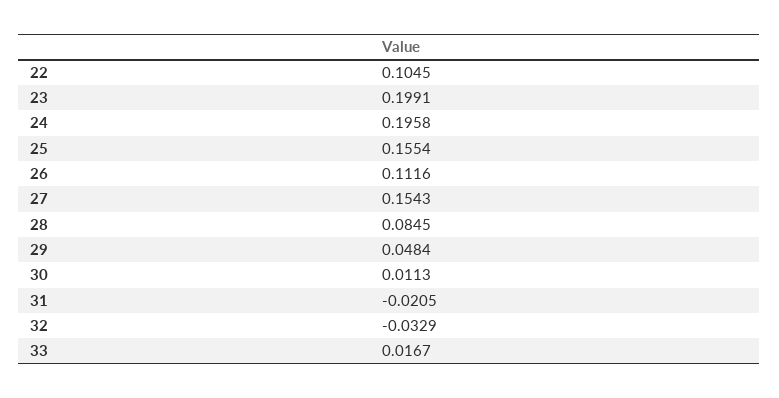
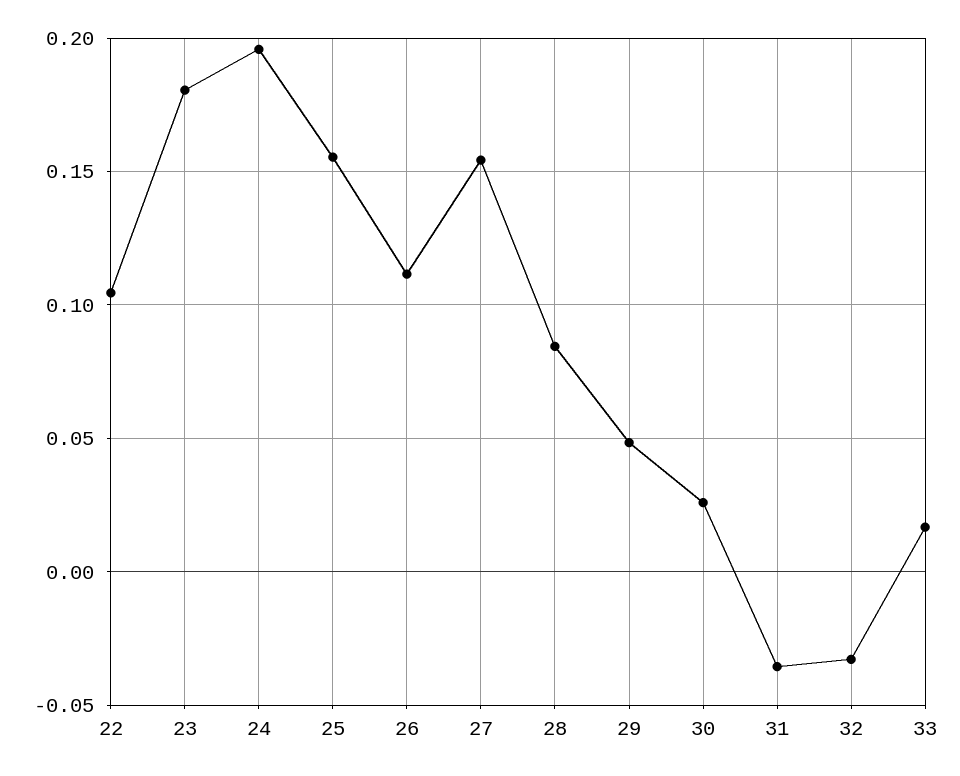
  {
    "22": 0.1045,
-   "23": 0.1991,
+   "23": 0.18,
    "24": 0.1958,
    "25": 0.1554,
    "26": 0.1116,
    "27": 0.1543,
    "28": 0.0845,
    "29": 0.0484,
-   "30": 0.0113,
+   "30": 0.025,
-   "31": -0.0205,
+   "31": -0.035,
    "32": -0.0329,
    "33": 0.0167
  }

